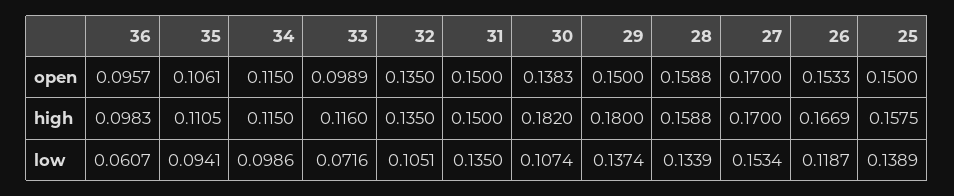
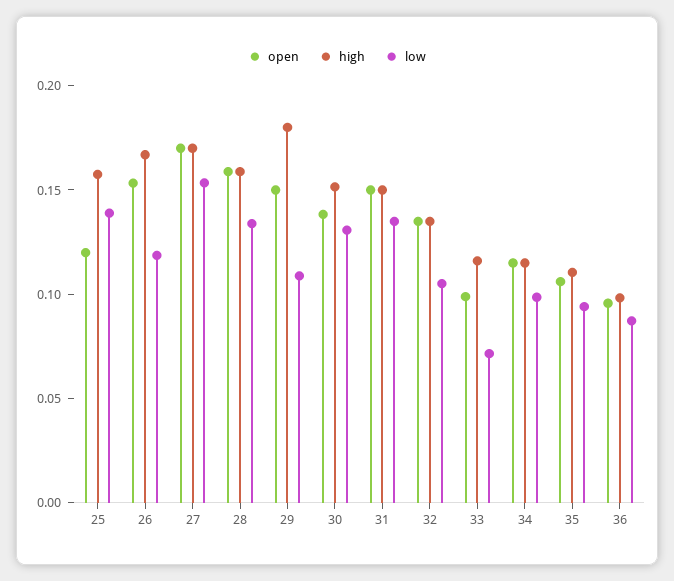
  {
    "open": {
      "36": 0.0957,
      "35": 0.1061,
      "34": 0.115,
      "33": 0.0989,
      "32": 0.135,
      "31": 0.15,
      "30": 0.1383,
      "29": 0.15,
      "28": 0.1588,
      "27": 0.17,
      "26": 0.1533,
-     "25": 0.15
+     "25": 0.12
    },
    "high": {
      "36": 0.0983,
      "35": 0.1105,
      "34": 0.115,
      "33": 0.116,
      "32": 0.135,
      "31": 0.15,
-     "30": 0.182,
+     "30": 0.15,
      "29": 0.18,
      "28": 0.1588,
      "27": 0.17,
      "26": 0.1669,
      "25": 0.1575
    },
    "low": {
-     "36": 0.0607,
+     "36": 0.09,
      "35": 0.0941,
      "34": 0.0986,
      "33": 0.0716,
      "32": 0.1051,
      "31": 0.135,
-     "30": 0.1074,
+     "30": 0.13,
-     "29": 0.1374,
+     "29": 0.11,
      "28": 0.1339,
      "27": 0.1534,
      "26": 0.1187,
      "25": 0.1389
    }
  }

